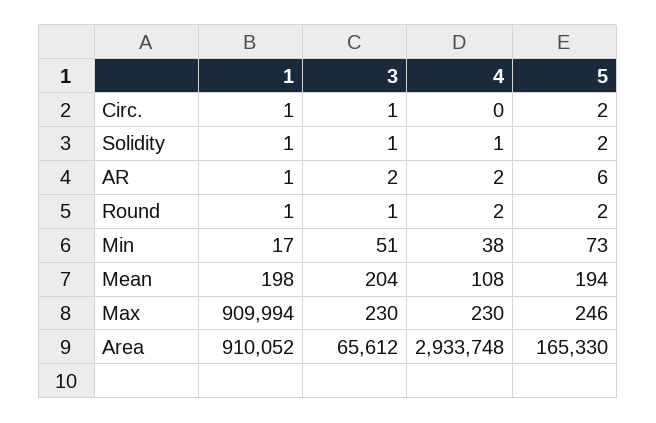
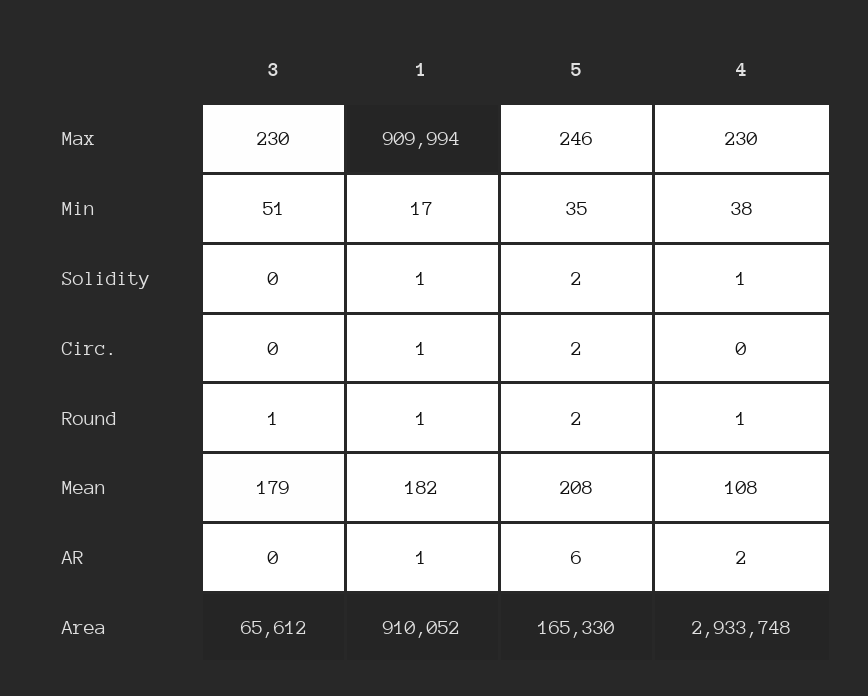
  {
    "1": {
      "Circ.": 1,
      "Solidity": 1,
      "AR": 1,
      "Round": 1,
      "Min": 17,
-     "Mean": 198,
+     "Mean": 182,
      "Max": 909994,
      "Area": 910052
    },
    "3": {
-     "Circ.": 1,
+     "Circ.": 0,
-     "Solidity": 1,
+     "Solidity": 0,
-     "AR": 2,
+     "AR": 0,
      "Round": 1,
      "Min": 51,
-     "Mean": 204,
+     "Mean": 179,
      "Max": 230,
      "Area": 65612
    },
    "4": {
      "Circ.": 0,
      "Solidity": 1,
      "AR": 2,
-     "Round": 2,
+     "Round": 1,
      "Min": 38,
      "Mean": 108,
      "Max": 230,
      "Area": 2933748
    },
    "5": {
      "Circ.": 2,
      "Solidity": 2,
      "AR": 6,
      "Round": 2,
-     "Min": 73,
+     "Min": 35,
-     "Mean": 194,
+     "Mean": 208,
      "Max": 246,
      "Area": 165330
    }
  }

